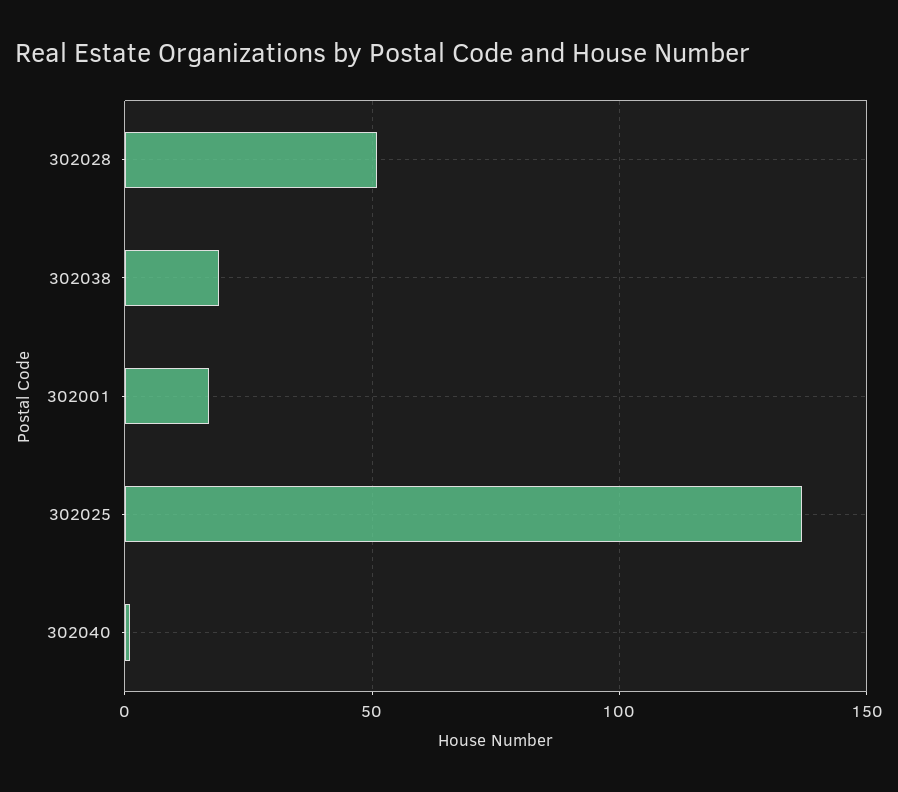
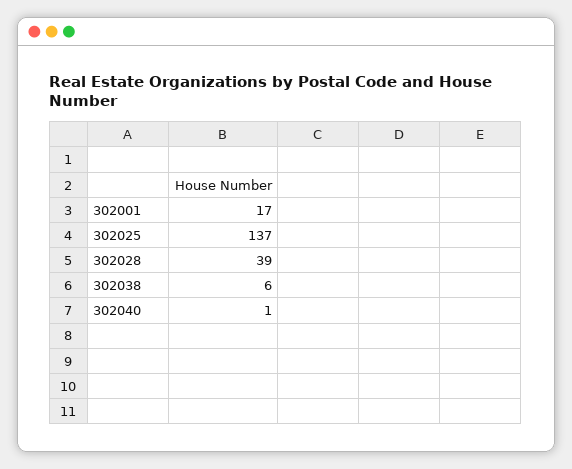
  {
-   "302028": 50,
+   "302028": 39,
-   "302038": 20,
+   "302038": 6,
    "302001": 17,
    "302025": 137,
    "302040": 1
  }

